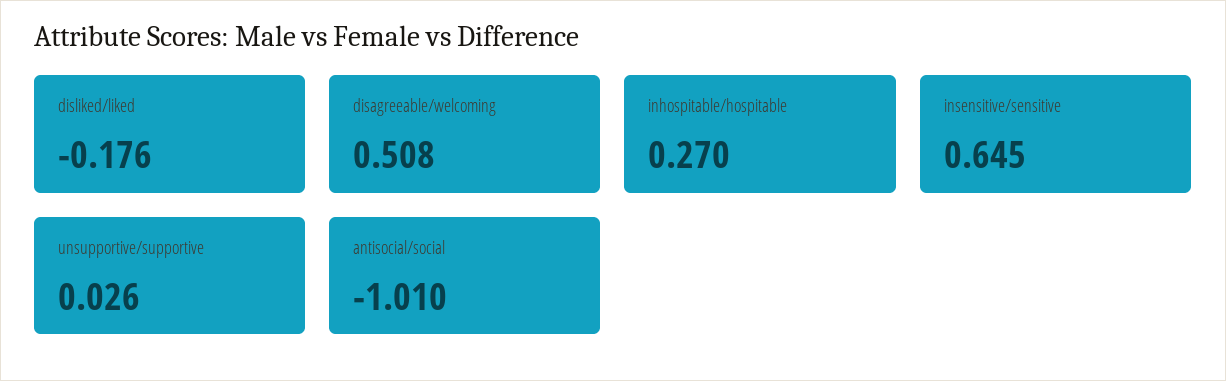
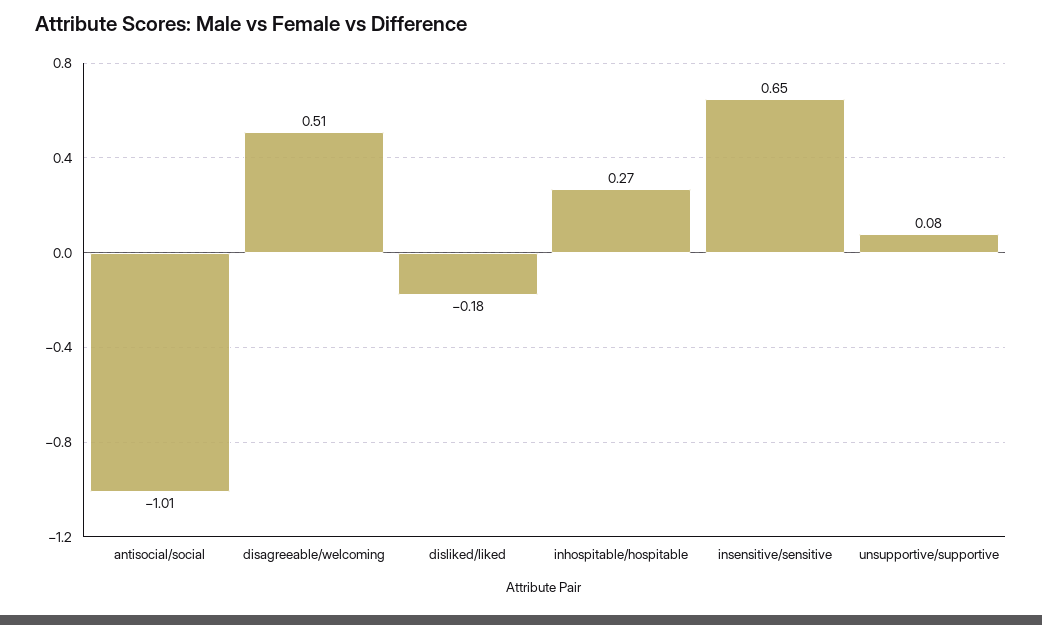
  {
    "disliked/liked": -0.176,
    "disagreeable/welcoming": 0.508,
    "inhospitable/hospitable": 0.27,
    "insensitive/sensitive": 0.645,
-   "unsupportive/supportive": 0.026,
+   "unsupportive/supportive": 0.08,
    "antisocial/social": -1.01
  }

